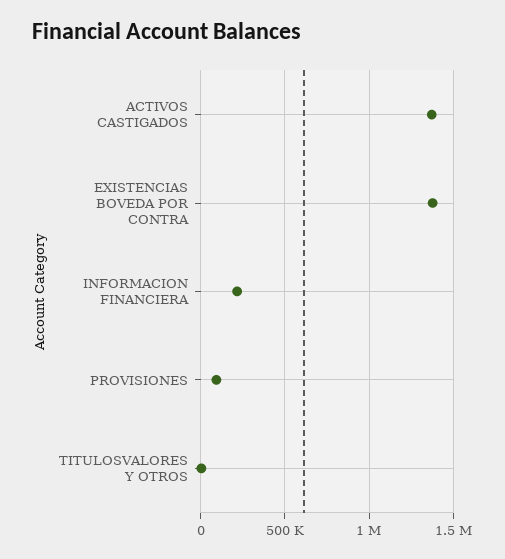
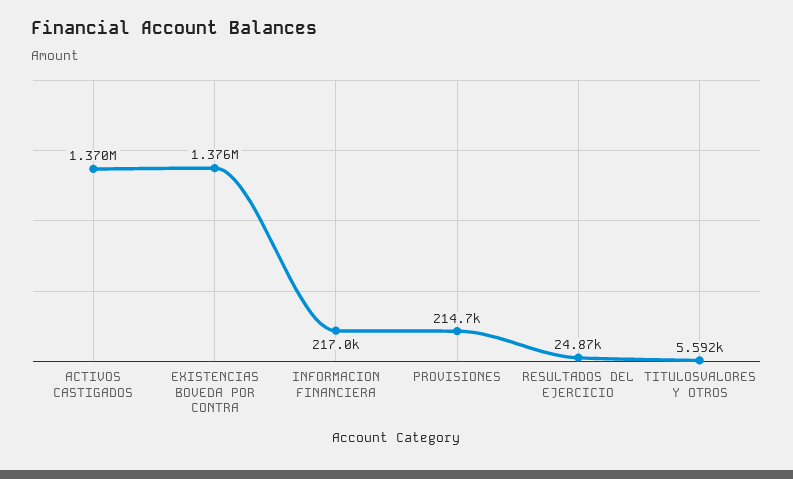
  {
    "ACTIVOS CASTIGADOS": 1370000,
    "EXISTENCIAS BOVEDA POR CONTRA": 1376000,
    "INFORMACION FINANCIERA": 217000,
-   "PROVISIONES": 100000,
+   "PROVISIONES": 214700,
-   "TITULOSVALORES Y OTROS": 5592
+   "TITULOSVALORES Y OTROS": 5592,
+   "RESULTADOS DEL EJERCICIO": 24870
  }

